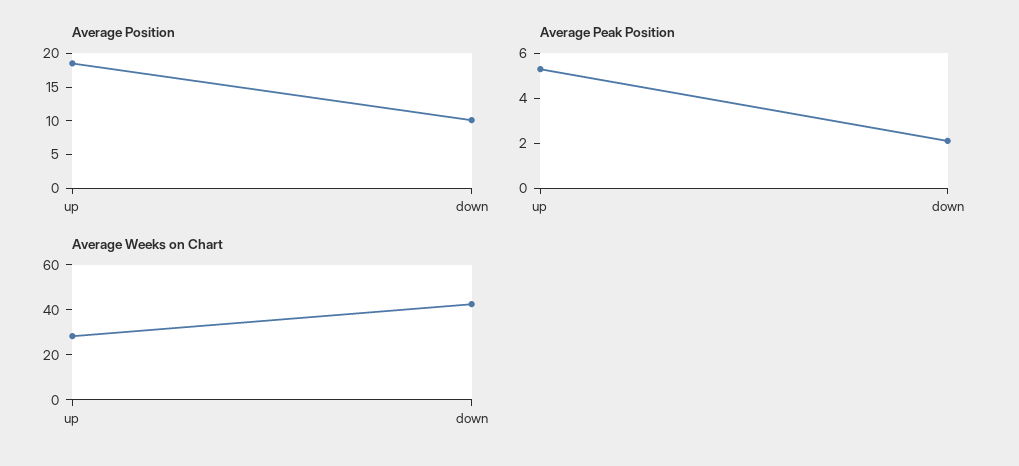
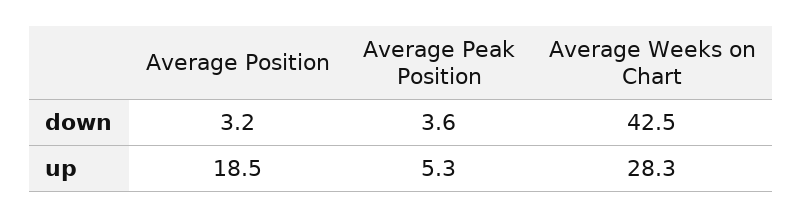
  {
    "Average Position": {
      "up": 18.5,
-     "down": 10
+     "down": 3.2
    },
    "Average Peak Position": {
      "up": 5.3,
-     "down": 2
+     "down": 3.6
    },
    "Average Weeks on Chart": {
      "up": 28.3,
      "down": 42.5
    }
  }

